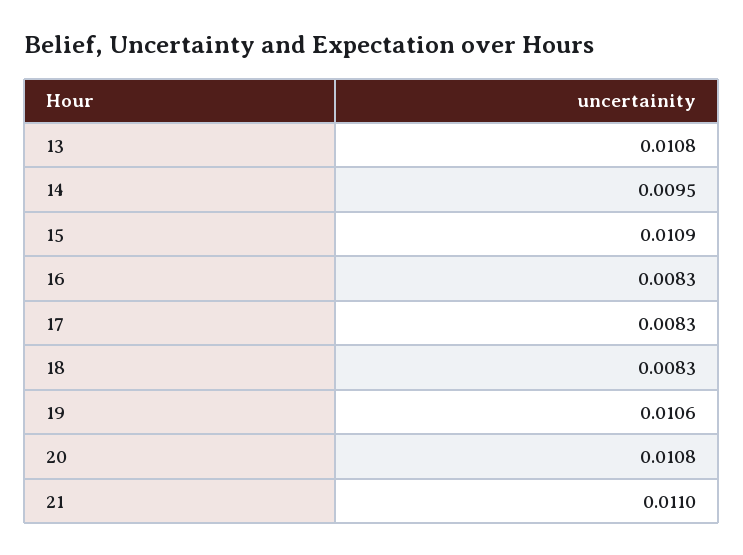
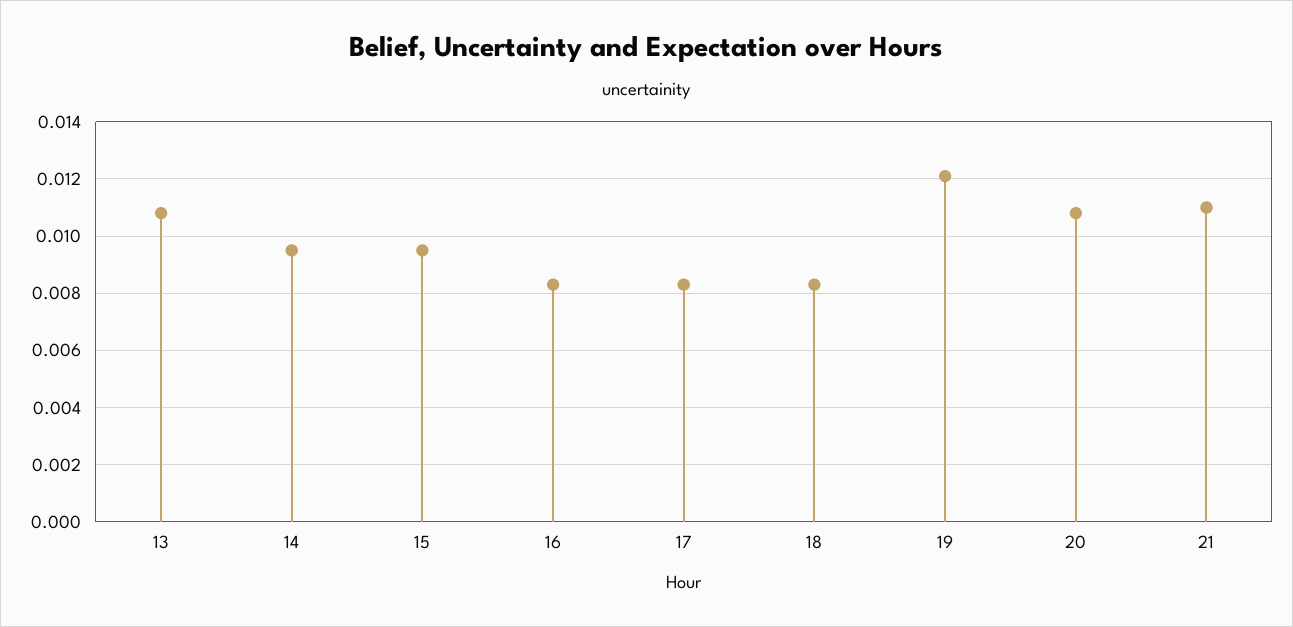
  {
    "13": 0.0108,
    "14": 0.0095,
-   "15": 0.0109,
+   "15": 0.0095,
    "16": 0.0083,
    "17": 0.0083,
    "18": 0.0083,
-   "19": 0.0106,
+   "19": 0.012,
    "20": 0.0108,
    "21": 0.011
  }

